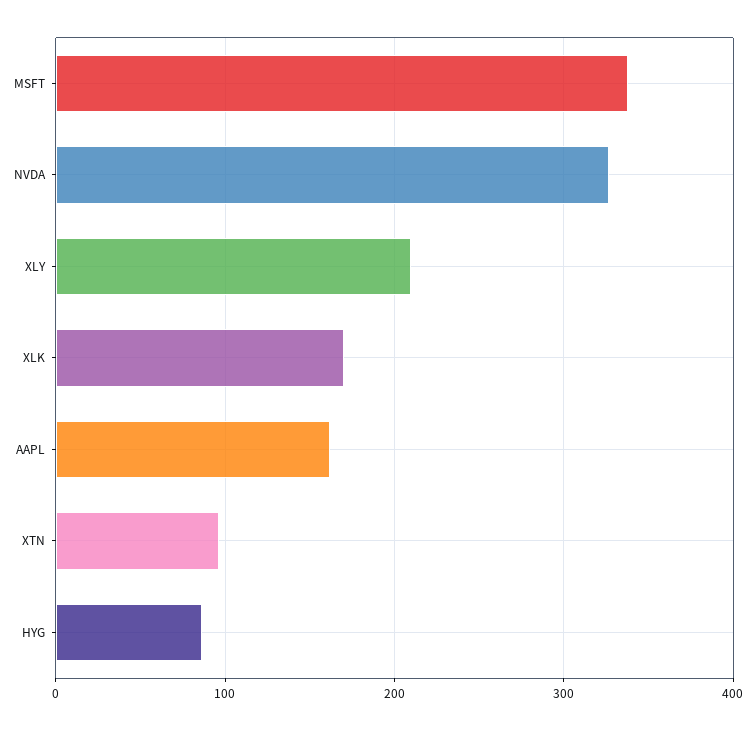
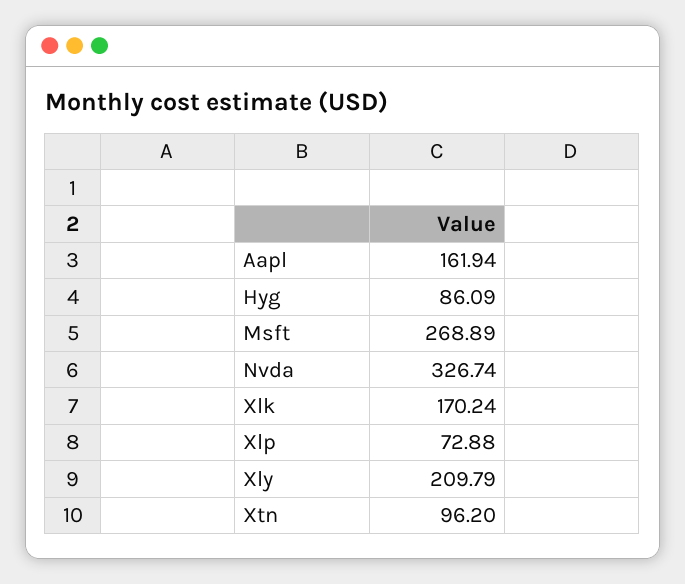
  {
-   "MSFT": 340,
+   "MSFT": 268.89,
    "NVDA": 326.74,
    "XLY": 209.79,
    "XLK": 170.24,
    "AAPL": 161.94,
    "XTN": 96.2,
-   "HYG": 86.09
+   "HYG": 86.09,
+   "Xlp": 72.88
  }

